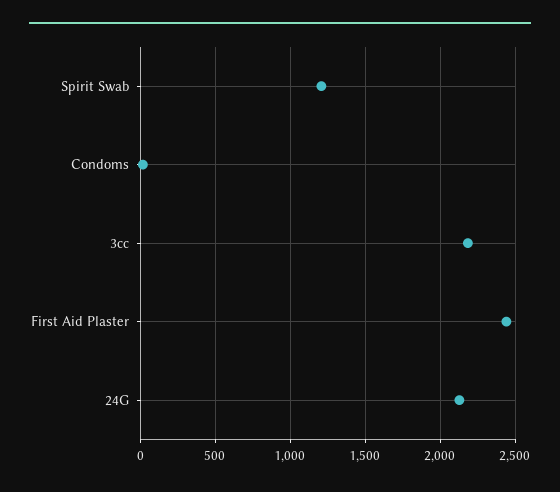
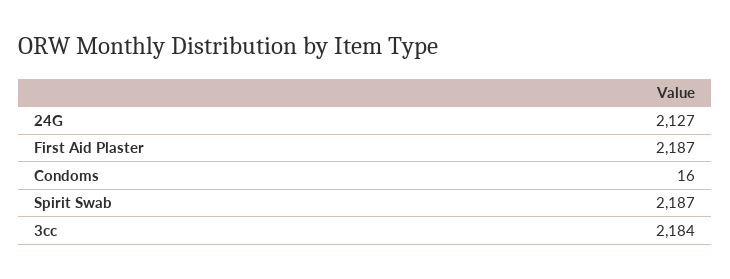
  {
-   "Spirit Swab": 1200,
+   "Spirit Swab": 2187,
    "Condoms": 16,
    "3cc": 2184,
-   "First Aid Plaster": 2450,
+   "First Aid Plaster": 2187,
    "24G": 2127
  }

